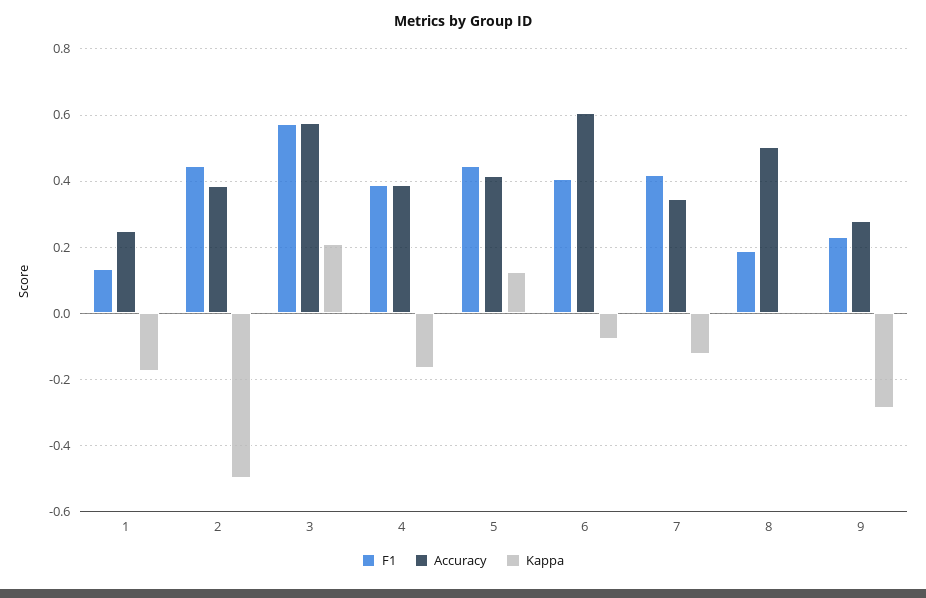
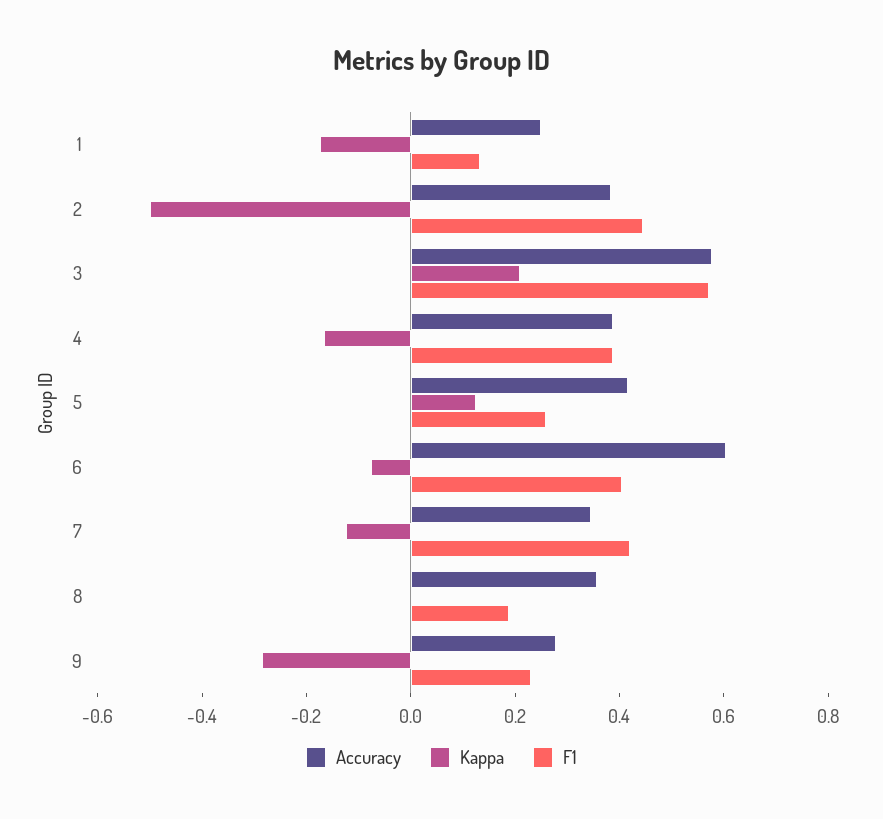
  {
    "F1": {
      "1": 0.14,
      "2": 0.44,
      "3": 0.58,
      "4": 0.38,
-     "5": 0.44,
+     "5": 0.25,
      "6": 0.4,
      "7": 0.42,
      "8": 0.18,
      "9": 0.22
    },
    "Accuracy": {
      "1": 0.26,
      "2": 0.38,
      "3": 0.58,
      "4": 0.38,
      "5": 0.42,
      "6": 0.6,
      "7": 0.34,
-     "8": 0.5,
+     "8": 0.35,
      "9": 0.28
    },
    "Kappa": {
      "1": -0.18,
      "2": -0.5,
      "3": 0.2,
      "4": -0.16,
      "5": 0.12,
      "6": -0.08,
      "7": -0.12,
      "8": 0,
      "9": -0.28
    }
  }

